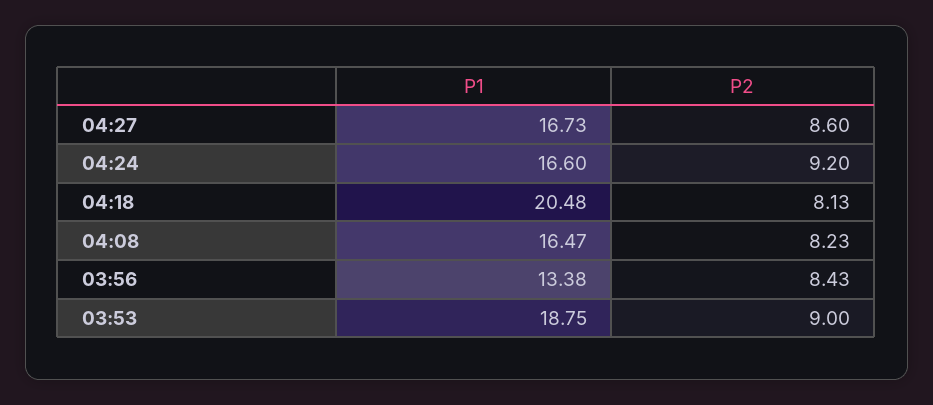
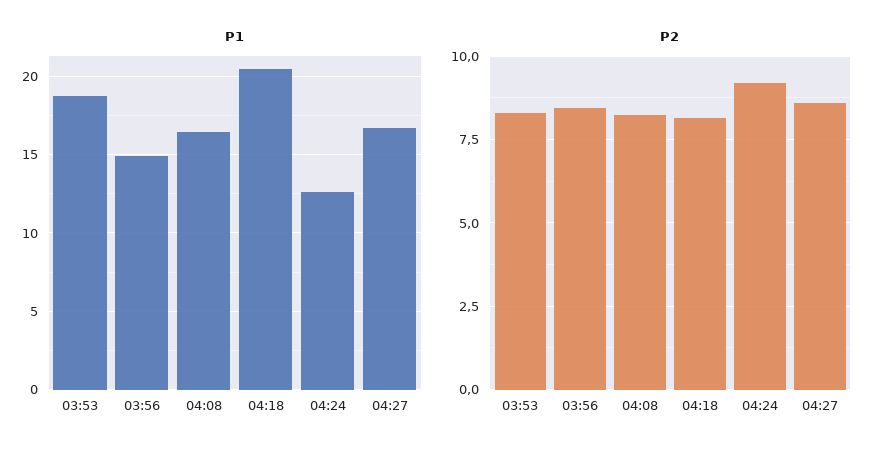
  {
    "P1": {
      "04:27": 16.73,
-     "04:24": 16.6,
+     "04:24": 12.5,
      "04:18": 20.48,
      "04:08": 16.47,
-     "03:56": 13.38,
+     "03:56": 15,
      "03:53": 18.75
    },
    "P2": {
      "04:27": 8.6,
      "04:24": 9.2,
      "04:18": 8.13,
      "04:08": 8.23,
      "03:56": 8.43,
-     "03:53": 9
+     "03:53": 8.25
    }
  }

